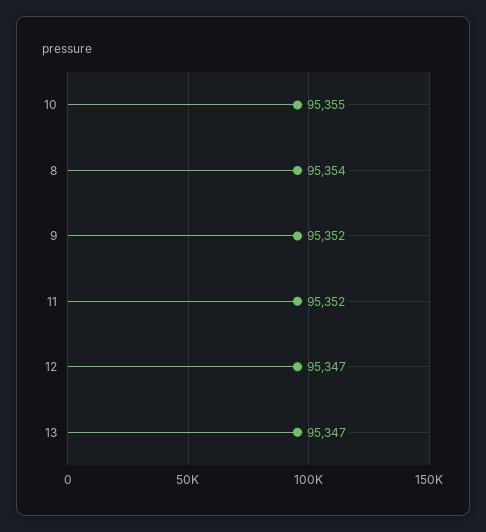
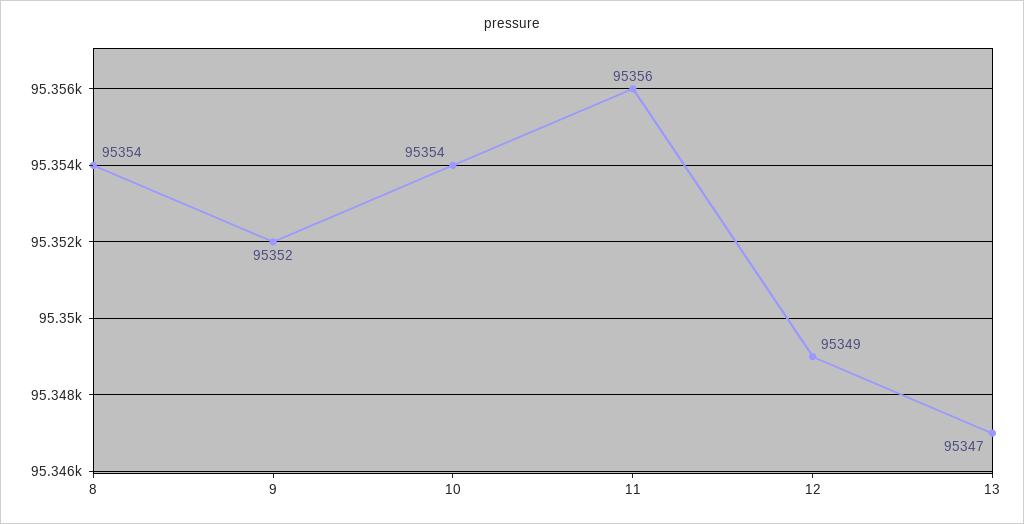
  {
-   "10": 95355,
+   "10": 95354,
    "8": 95354,
    "9": 95352,
-   "11": 95352,
+   "11": 95356,
-   "12": 95347,
+   "12": 95349,
    "13": 95347
  }

